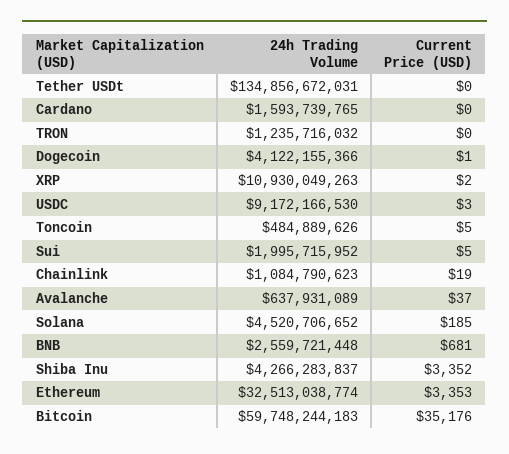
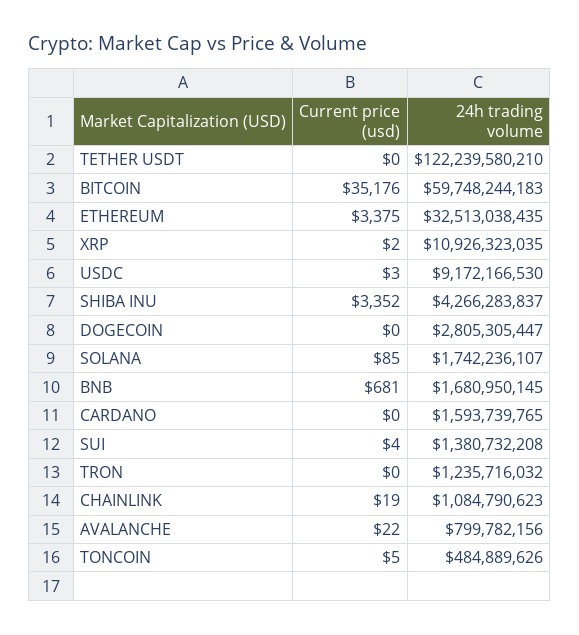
  {
    "24h Trading Volume": {
-     "Tether USDt": 134856672031,
+     "Tether USDt": 122239580210,
      "Cardano": 1593739765,
      "TRON": 1235716032,
-     "Dogecoin": 4122155366,
+     "Dogecoin": 2805305447,
-     "XRP": 10930049263,
+     "XRP": 10926323035,
      "USDC": 9172166530,
      "Toncoin": 484889626,
-     "Sui": 1995715952,
+     "Sui": 1380732208,
      "Chainlink": 1084790623,
-     "Avalanche": 637931089,
+     "Avalanche": 799782156,
-     "Solana": 4520706652,
+     "Solana": 1742236107,
-     "BNB": 2559721448,
+     "BNB": 1680950145,
      "Shiba Inu": 4266283837,
-     "Ethereum": 32513038774,
+     "Ethereum": 32513038435,
      "Bitcoin": 59748244183
    },
    "Current Price (USD)": {
      "Tether USDt": 0,
      "Cardano": 0,
      "TRON": 0,
-     "Dogecoin": 1,
+     "Dogecoin": 0,
      "XRP": 2,
      "USDC": 3,
      "Toncoin": 5,
-     "Sui": 5,
+     "Sui": 4,
      "Chainlink": 19,
-     "Avalanche": 37,
+     "Avalanche": 22,
-     "Solana": 185,
+     "Solana": 85,
      "BNB": 681,
      "Shiba Inu": 3352,
-     "Ethereum": 3353,
+     "Ethereum": 3375,
      "Bitcoin": 35176
    }
  }

